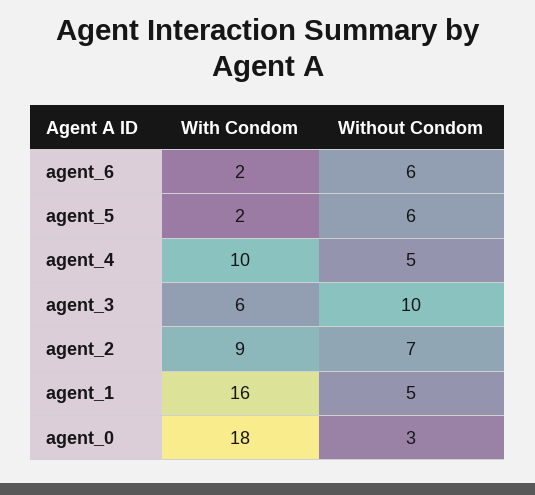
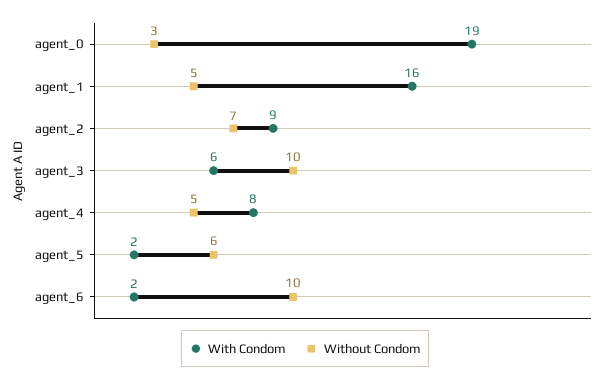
  {
    "With Condom": {
      "agent_6": 2,
      "agent_5": 2,
-     "agent_4": 10,
+     "agent_4": 8,
      "agent_3": 6,
      "agent_2": 9,
      "agent_1": 16,
-     "agent_0": 18
+     "agent_0": 19
    },
    "Without Condom": {
-     "agent_6": 6,
+     "agent_6": 10,
      "agent_5": 6,
      "agent_4": 5,
      "agent_3": 10,
      "agent_2": 7,
      "agent_1": 5,
      "agent_0": 3
    }
  }

